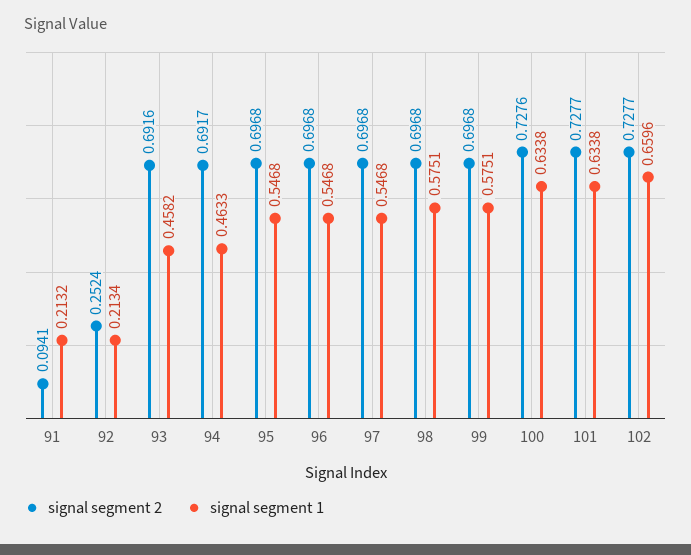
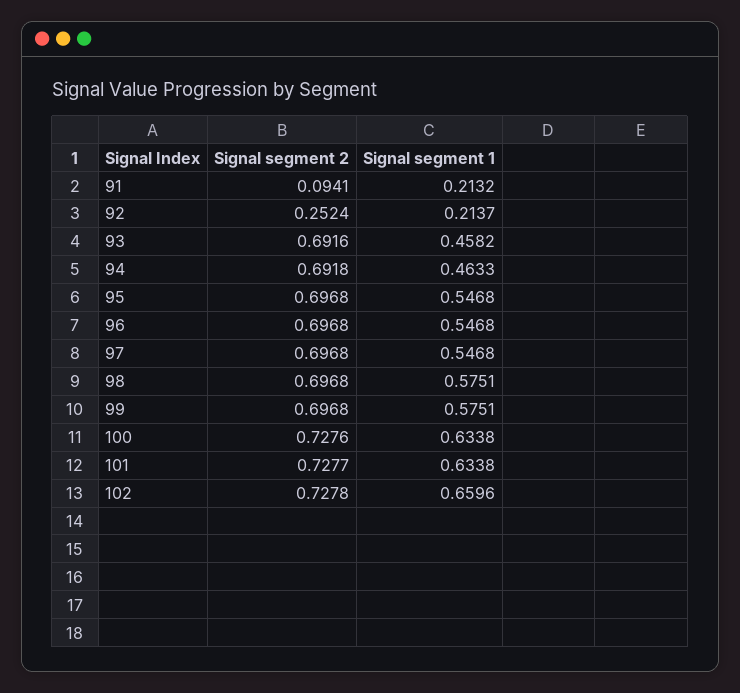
  {
    "signal segment 2": {
      "91": 0.0941,
      "92": 0.2524,
      "93": 0.6916,
-     "94": 0.6917,
+     "94": 0.6918,
      "95": 0.6968,
      "96": 0.6968,
      "97": 0.6968,
      "98": 0.6968,
      "99": 0.6968,
      "100": 0.7276,
      "101": 0.7277,
-     "102": 0.7277
+     "102": 0.7278
    },
    "signal segment 1": {
      "91": 0.2132,
-     "92": 0.2134,
+     "92": 0.2137,
      "93": 0.4582,
      "94": 0.4633,
      "95": 0.5468,
      "96": 0.5468,
      "97": 0.5468,
      "98": 0.5751,
      "99": 0.5751,
      "100": 0.6338,
      "101": 0.6338,
      "102": 0.6596
    }
  }

